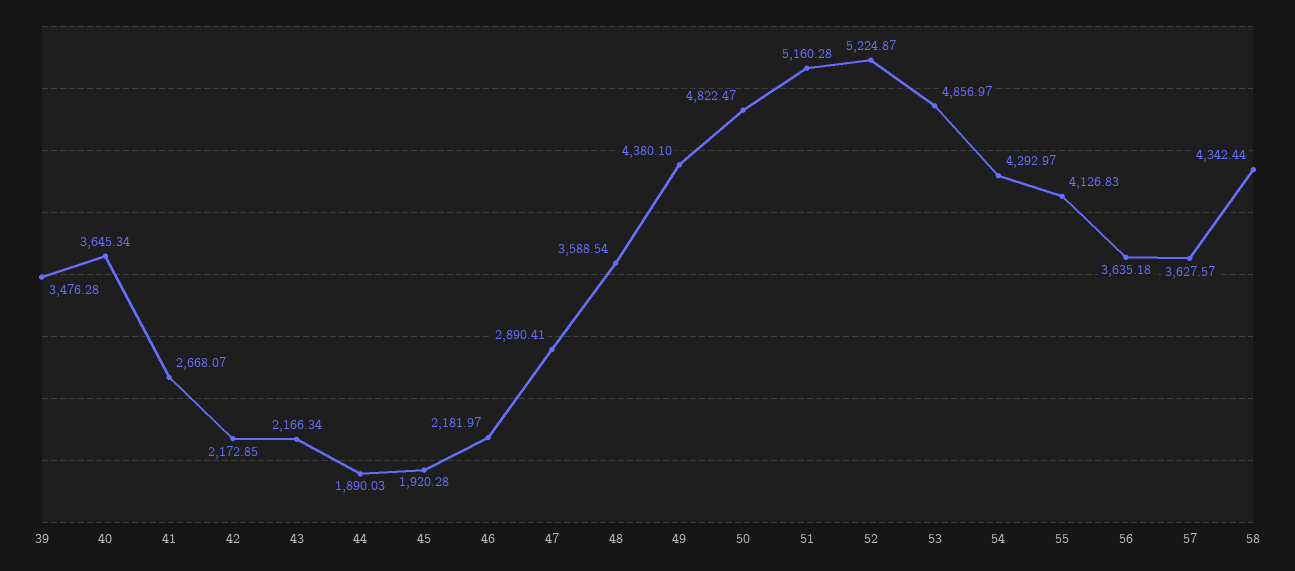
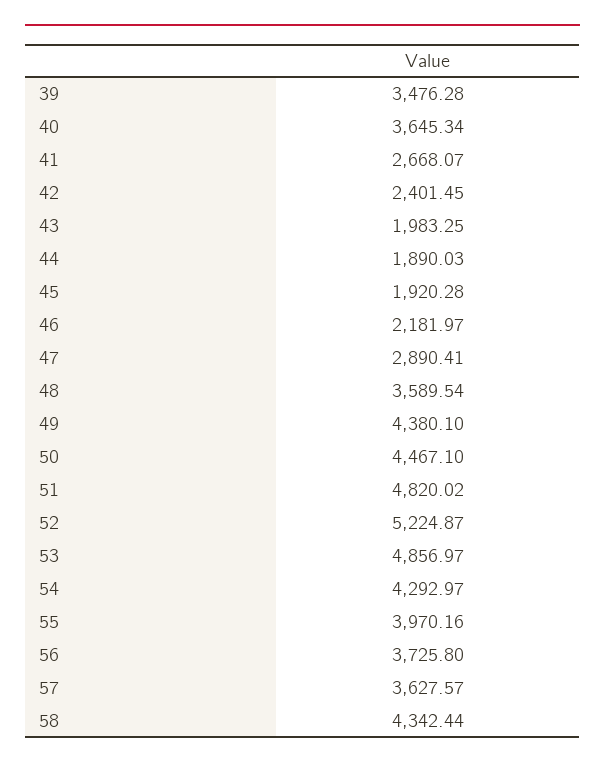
  {
    "39": 3476.28,
    "40": 3645.34,
    "41": 2668.07,
-   "42": 2172.85,
+   "42": 2401.45,
-   "43": 2166.34,
+   "43": 1983.25,
    "44": 1890.03,
    "45": 1920.28,
    "46": 2181.97,
    "47": 2890.41,
-   "48": 3588.54,
+   "48": 3589.54,
    "49": 4380.1,
-   "50": 4822.47,
+   "50": 4467.1,
-   "51": 5160.28,
+   "51": 4820.02,
    "52": 5224.87,
    "53": 4856.97,
    "54": 4292.97,
-   "55": 4126.83,
+   "55": 3970.16,
-   "56": 3635.18,
+   "56": 3725.8,
    "57": 3627.57,
    "58": 4342.44
  }

